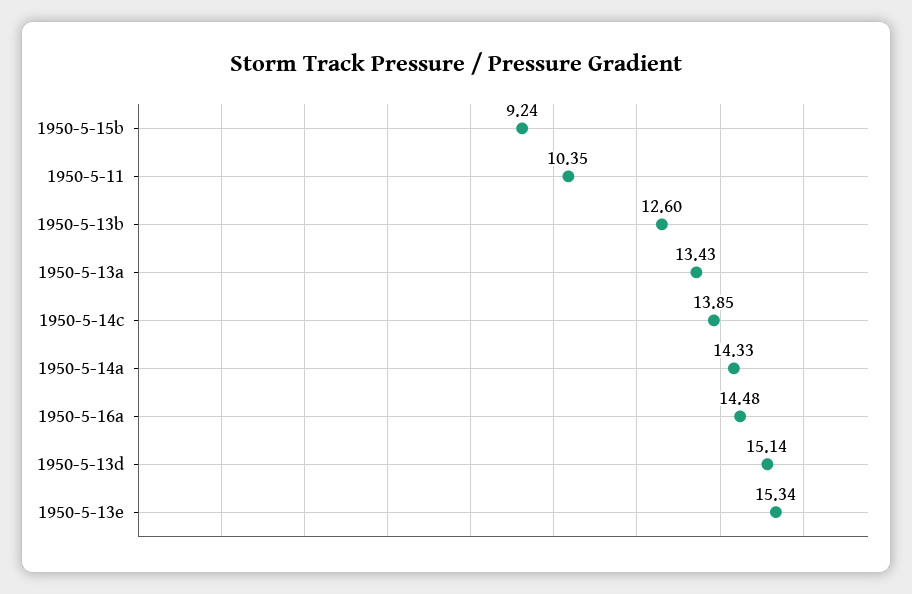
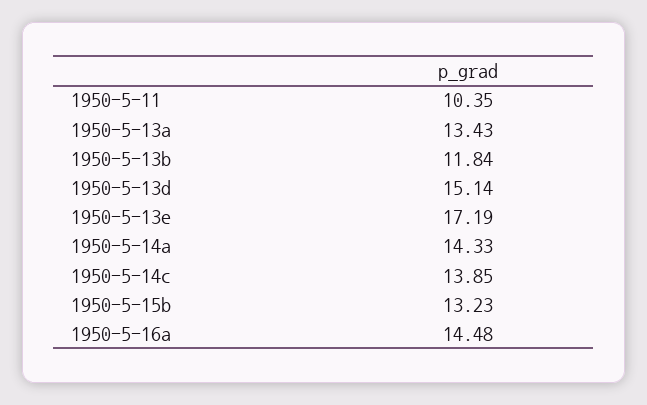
  {
-   "1950-5-15b": 9.24,
+   "1950-5-15b": 13.23,
    "1950-5-11": 10.35,
-   "1950-5-13b": 12.6,
+   "1950-5-13b": 11.84,
    "1950-5-13a": 13.43,
    "1950-5-14c": 13.85,
    "1950-5-14a": 14.33,
    "1950-5-16a": 14.48,
    "1950-5-13d": 15.14,
-   "1950-5-13e": 15.34
+   "1950-5-13e": 17.19
  }

